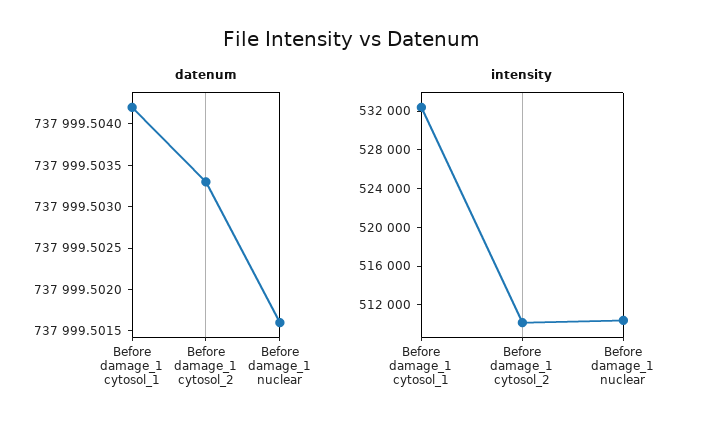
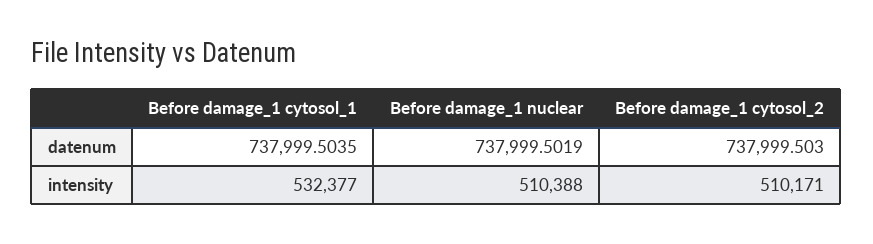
  {
    "datenum": {
-     "Before damage_1 cytosol_1": 737999.5042,
+     "Before damage_1 cytosol_1": 737999.5035,
-     "Before damage_1 cytosol_2": 737999.5033,
+     "Before damage_1 cytosol_2": 737999.503,
-     "Before damage_1 nuclear": 737999.5016
+     "Before damage_1 nuclear": 737999.5019
    },
    "intensity": {
      "Before damage_1 cytosol_1": 532377,
      "Before damage_1 cytosol_2": 510171,
      "Before damage_1 nuclear": 510388
    }
  }

